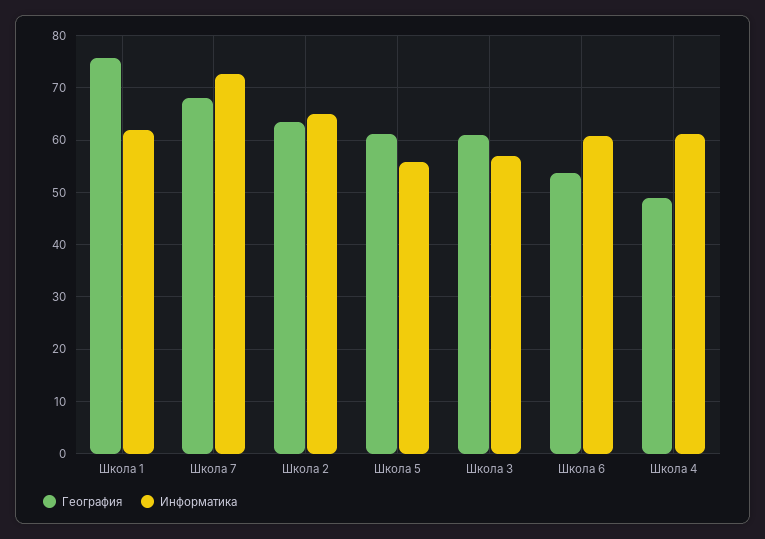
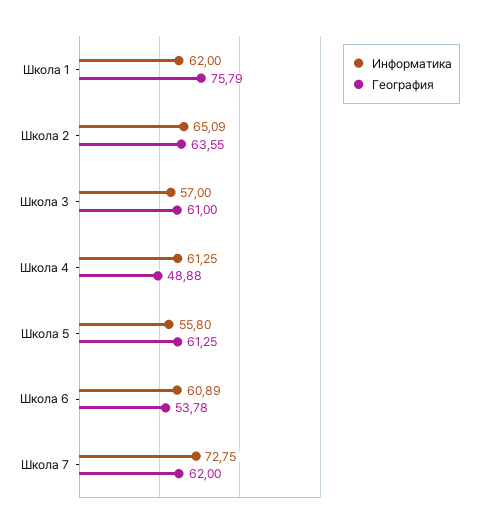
  {
    "География": {
      "Школа 1": 75.79,
-     "Школа 7": 68,
+     "Школа 7": 62,
      "Школа 2": 63.55,
      "Школа 5": 61.25,
      "Школа 3": 61,
      "Школа 6": 53.78,
      "Школа 4": 48.88
    },
    "Информатика": {
      "Школа 1": 62,
      "Школа 7": 72.75,
      "Школа 2": 65.09,
      "Школа 5": 55.8,
      "Школа 3": 57,
      "Школа 6": 60.89,
      "Школа 4": 61.25
    }
  }

